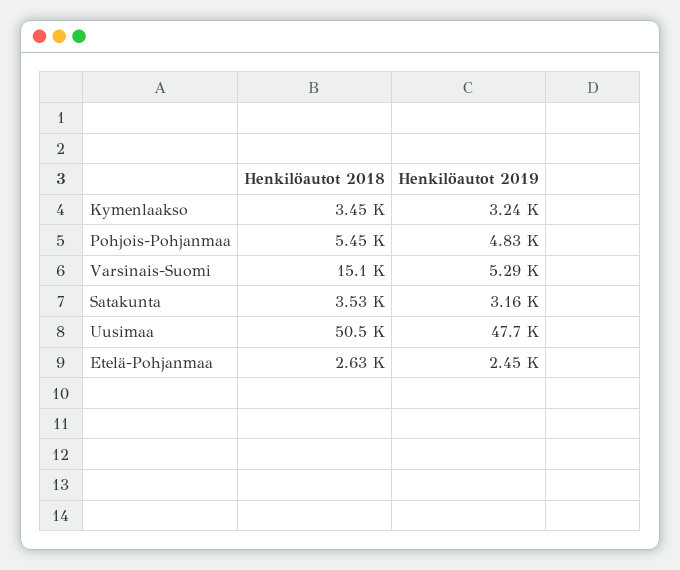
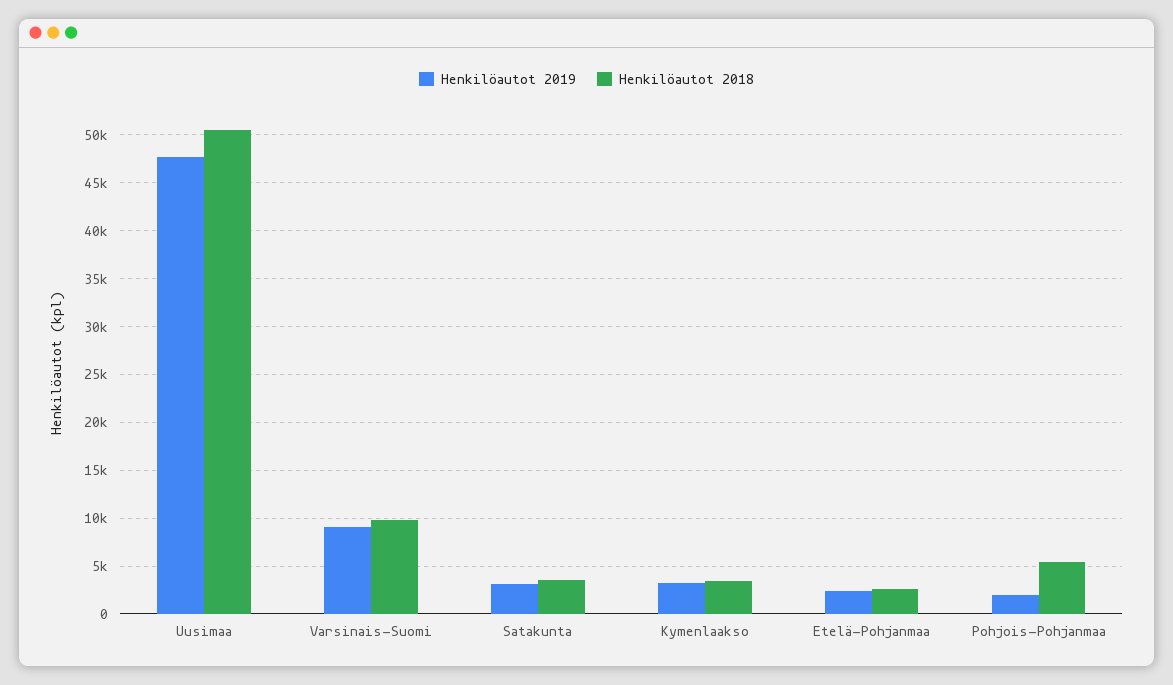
  {
    "Henkilöautot 2018": {
      "Kymenlaakso": 3450,
      "Pohjois-Pohjanmaa": 5450,
-     "Varsinais-Suomi": 15100,
+     "Varsinais-Suomi": 10000,
      "Satakunta": 3530,
      "Uusimaa": 50500,
      "Etelä-Pohjanmaa": 2630
    },
    "Henkilöautot 2019": {
      "Kymenlaakso": 3240,
-     "Pohjois-Pohjanmaa": 4830,
+     "Pohjois-Pohjanmaa": 2000,
-     "Varsinais-Suomi": 5290,
+     "Varsinais-Suomi": 9000,
      "Satakunta": 3160,
      "Uusimaa": 47700,
      "Etelä-Pohjanmaa": 2450
    }
  }

